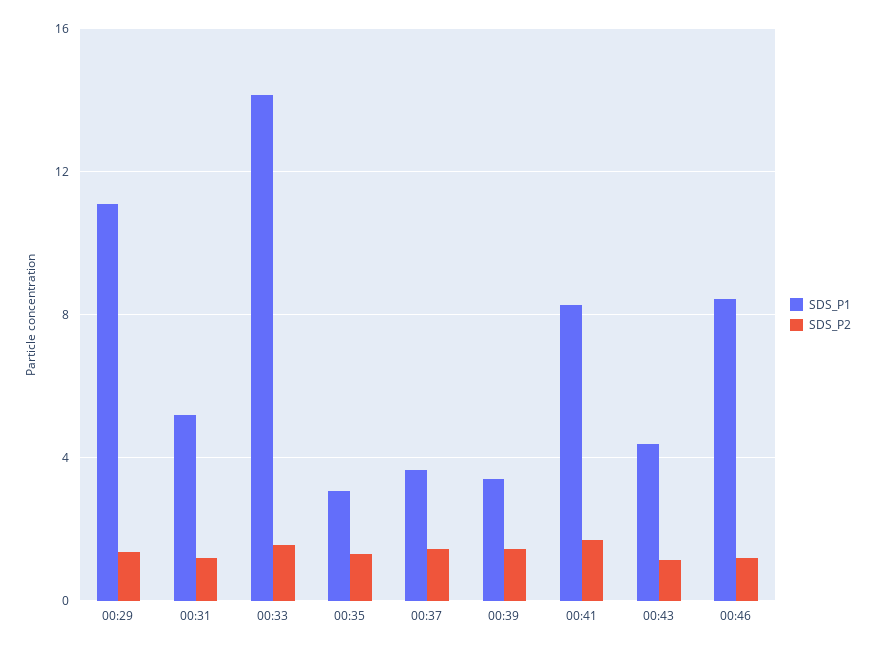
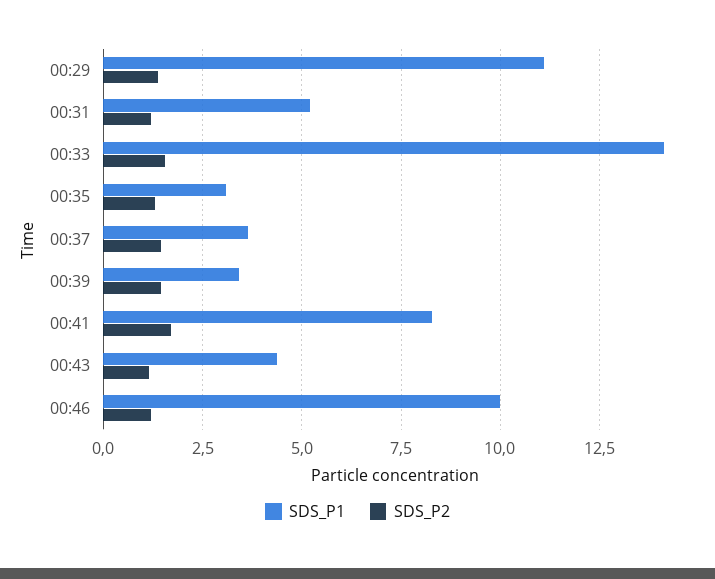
  {
    "SDS_P1": {
      "00:29": 11,
      "00:31": 5.25,
      "00:33": 14.25,
      "00:35": 3,
      "00:37": 3.75,
      "00:39": 3.5,
      "00:41": 8.25,
      "00:43": 4.5,
-     "00:46": 8.5
+     "00:46": 10
    },
    "SDS_P2": {
      "00:29": 1.25,
      "00:31": 1.25,
      "00:33": 1.5,
      "00:35": 1.25,
      "00:37": 1.5,
      "00:39": 1.5,
      "00:41": 1.75,
      "00:43": 1.25,
      "00:46": 1.25
    }
  }

